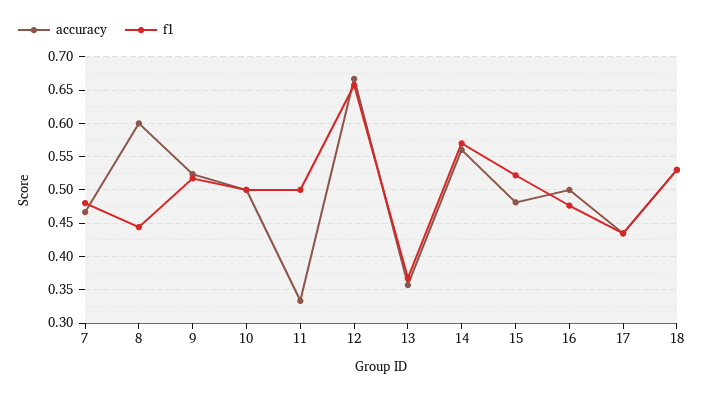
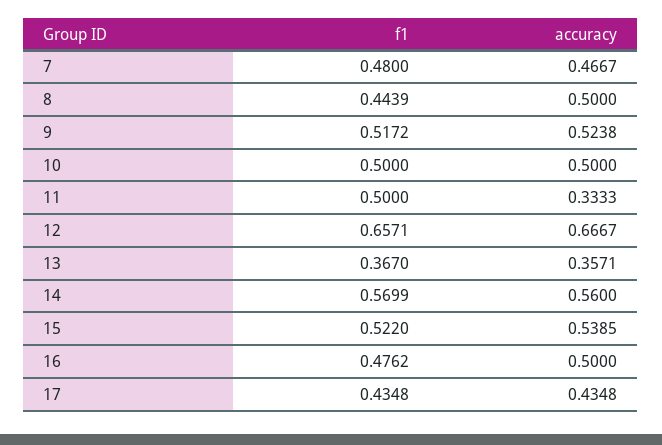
  {
    "accuracy": {
      "7": 0.4667,
-     "8": 0.6,
+     "8": 0.5,
      "9": 0.5238,
      "10": 0.5,
      "11": 0.3333,
      "12": 0.6667,
      "13": 0.3571,
      "14": 0.56,
-     "15": 0.48,
+     "15": 0.5385,
      "16": 0.5,
-     "17": 0.4348,
+     "17": 0.4348
-     "18": 0.53
    },
    "f1": {
      "7": 0.48,
      "8": 0.4439,
      "9": 0.5172,
      "10": 0.5,
      "11": 0.5,
      "12": 0.6571,
      "13": 0.367,
      "14": 0.5699,
      "15": 0.522,
      "16": 0.4762,
-     "17": 0.4348,
+     "17": 0.4348
-     "18": 0.53
    }
  }

